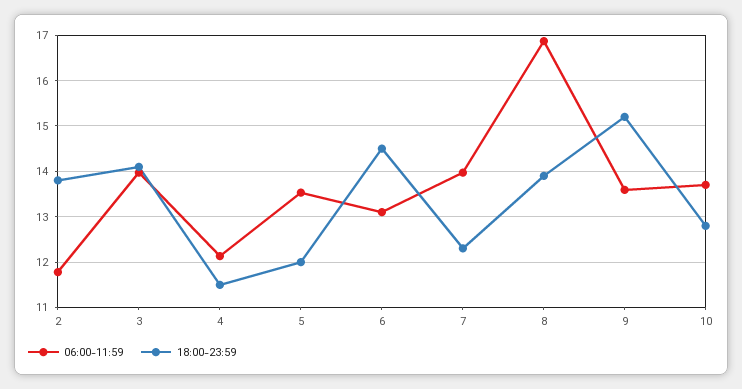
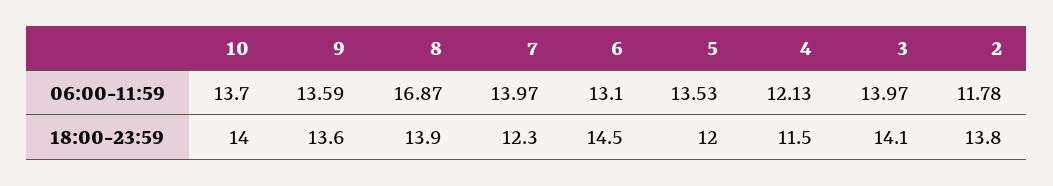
  {
    "06:00-11:59": {
      "2": 11.78,
      "3": 13.97,
      "4": 12.13,
      "5": 13.53,
      "6": 13.1,
      "7": 13.97,
      "8": 16.87,
      "9": 13.59,
      "10": 13.7
    },
    "18:00-23:59": {
      "2": 13.8,
      "3": 14.1,
      "4": 11.5,
      "5": 12,
      "6": 14.5,
      "7": 12.3,
      "8": 13.9,
-     "9": 15.2,
+     "9": 13.6,
-     "10": 12.8
+     "10": 14
    }
  }

